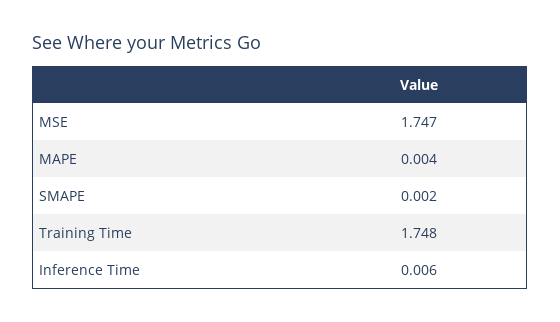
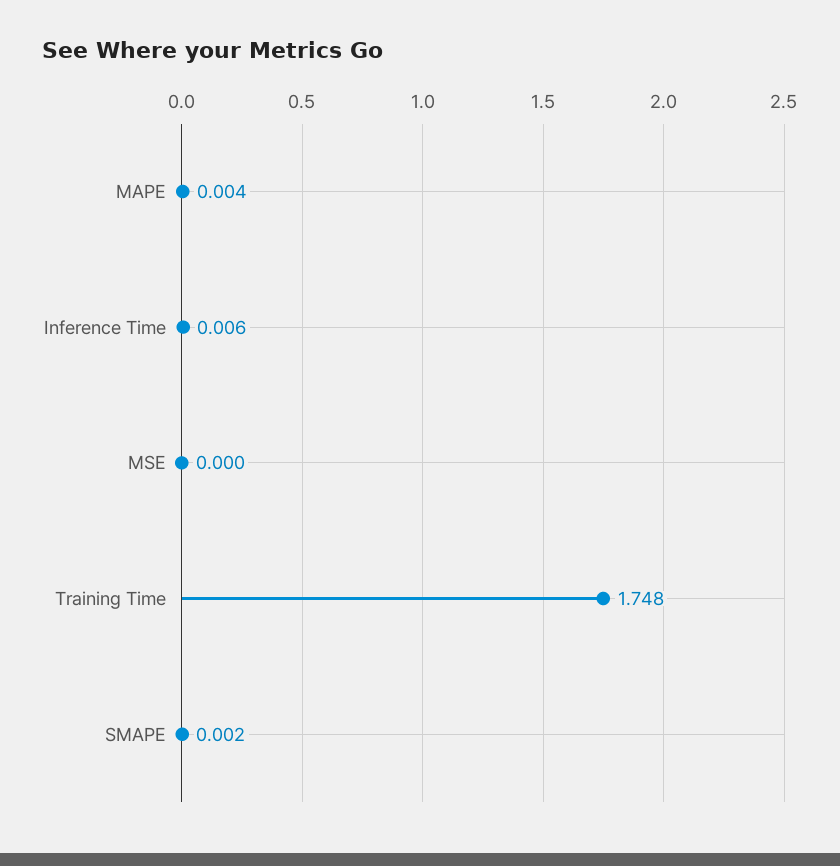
  {
-   "MSE": 1.747,
+   "MSE": 0,
    "MAPE": 0.004,
    "SMAPE": 0.002,
    "Training Time": 1.748,
    "Inference Time": 0.006
  }

